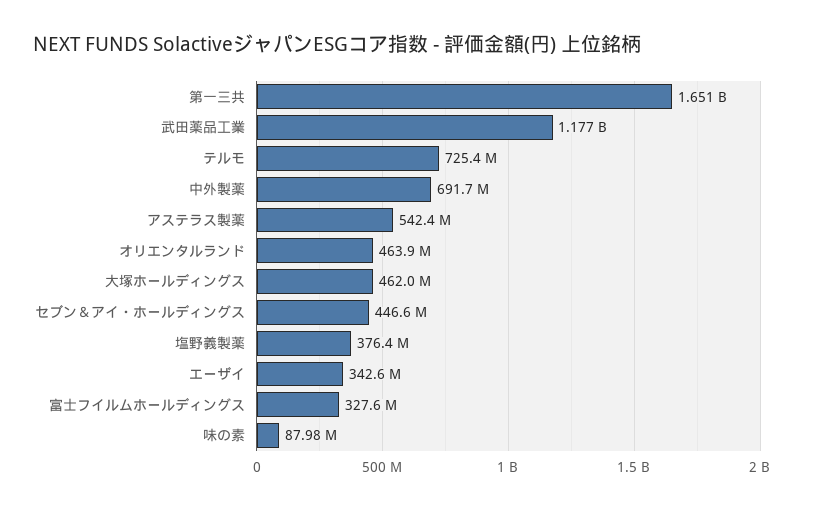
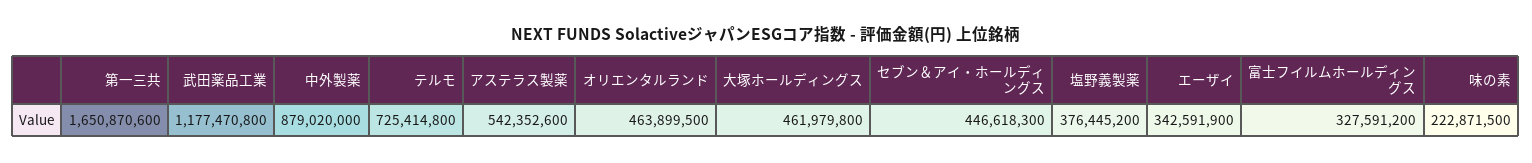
  {
    "第一三共": 1650870600,
    "武田薬品工業": 1177470800,
    "テルモ": 725414800,
-   "中外製薬": 691700000,
+   "中外製薬": 879020000,
    "アステラス製薬": 542352600,
    "オリエンタルランド": 463899500,
    "大塚ホールディングス": 461979800,
    "セブン＆アイ・ホールディングス": 446618300,
    "塩野義製薬": 376445200,
    "エーザイ": 342591900,
    "富士フイルムホールディングス": 327591200,
-   "味の素": 87980000
+   "味の素": 222871500
  }

